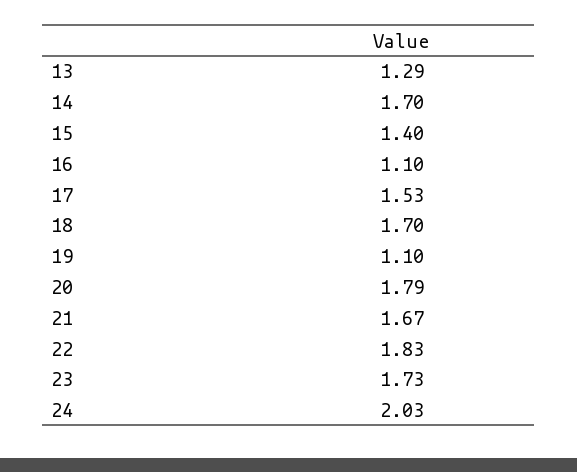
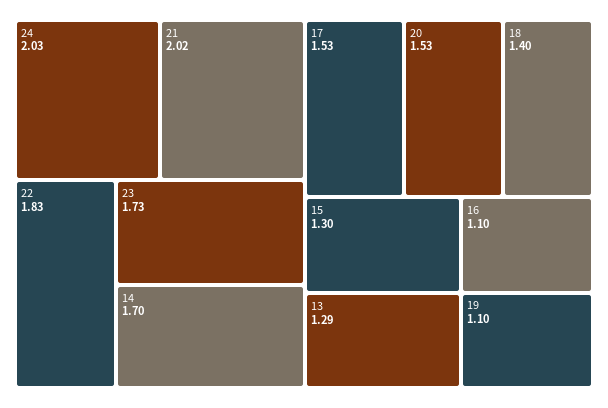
  {
    "13": 1.29,
    "14": 1.7,
-   "15": 1.4,
+   "15": 1.3,
    "16": 1.1,
    "17": 1.53,
-   "18": 1.7,
+   "18": 1.4,
    "19": 1.1,
-   "20": 1.79,
+   "20": 1.53,
-   "21": 1.67,
+   "21": 2.02,
    "22": 1.83,
    "23": 1.73,
    "24": 2.03
  }

